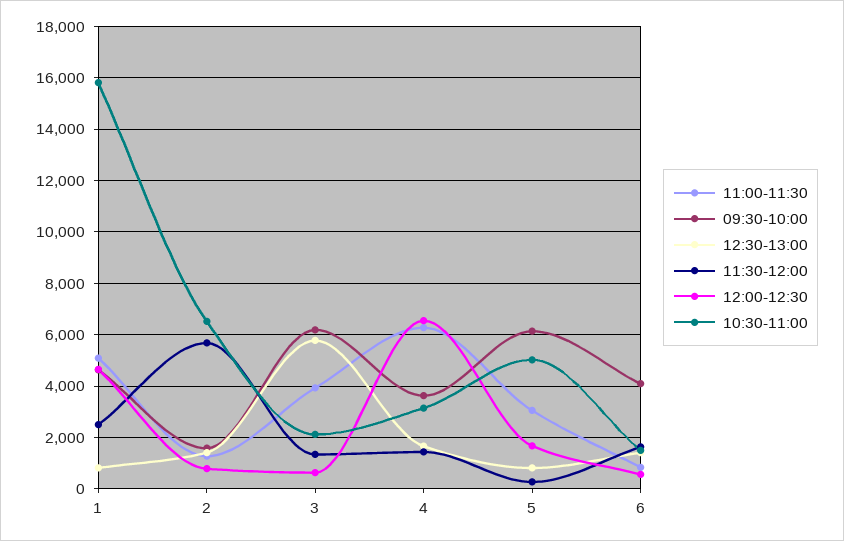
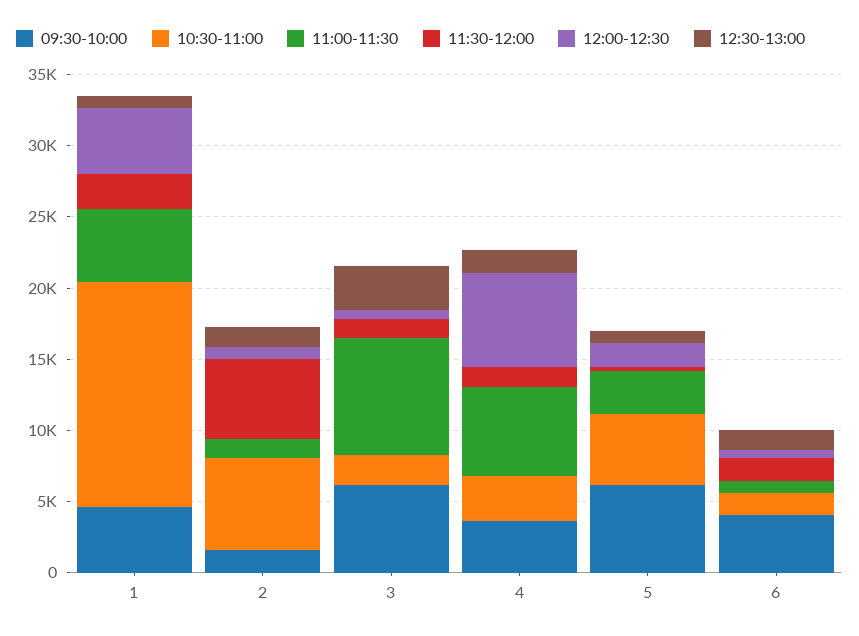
  {
    "11:00-11:30": {
      "1": 5000,
      "2": 1250,
-     "3": 4000,
+     "3": 8000,
      "4": 6250,
      "5": 3000,
      "6": 750
    },
    "09:30-10:00": {
      "1": 4750,
      "2": 1500,
      "3": 6250,
      "4": 3750,
      "5": 6250,
      "6": 4000
    },
    "12:30-13:00": {
      "1": 750,
      "2": 1500,
-     "3": 5750,
+     "3": 3000,
      "4": 1750,
      "5": 750,
      "6": 1500
    },
    "11:30-12:00": {
      "1": 2500,
      "2": 5750,
      "3": 1250,
      "4": 1500,
      "5": 250,
      "6": 1750
    },
    "12:00-12:30": {
      "1": 4750,
      "2": 750,
      "3": 750,
      "4": 6500,
      "5": 1750,
      "6": 500
    },
    "10:30-11:00": {
      "1": 15750,
      "2": 6500,
      "3": 2000,
      "4": 3250,
      "5": 5000,
      "6": 1500
    }
  }

